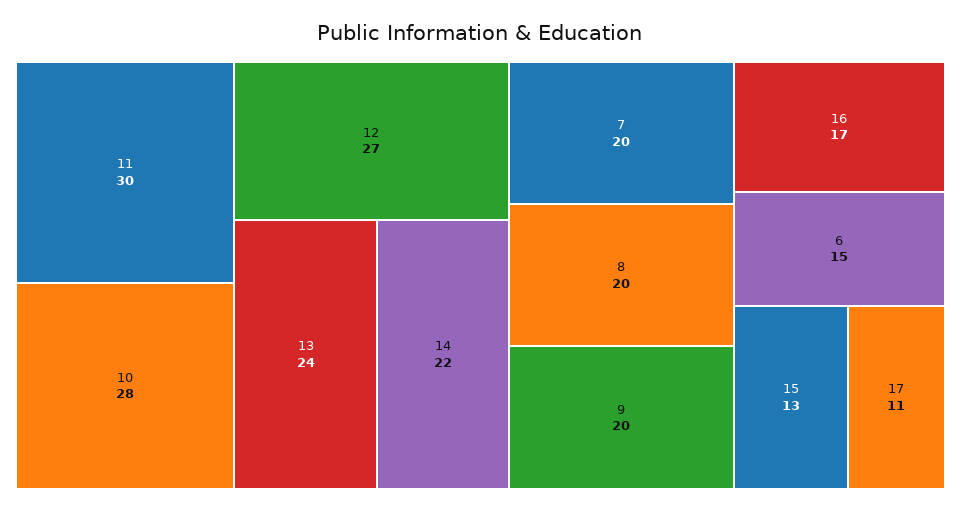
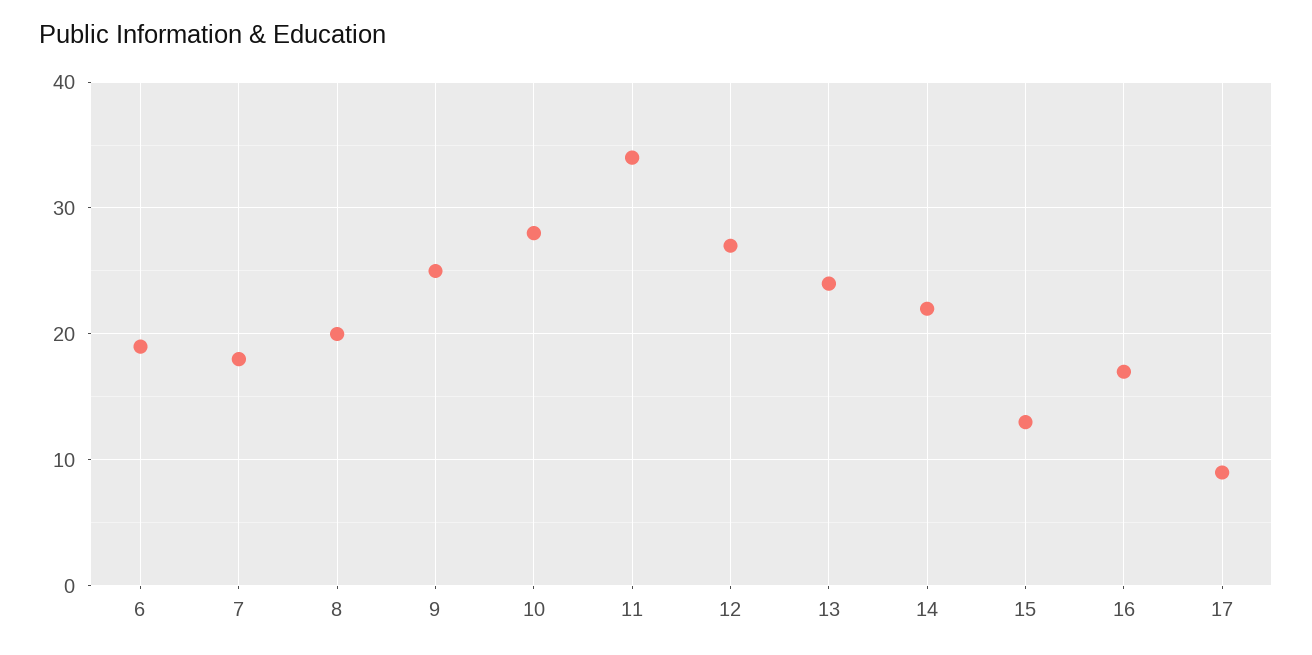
  {
-   "11": 30,
+   "11": 34,
    "10": 28,
    "12": 27,
    "13": 24,
    "14": 22,
-   "7": 20,
+   "7": 18,
    "8": 20,
-   "9": 20,
+   "9": 25,
    "16": 17,
-   "6": 15,
+   "6": 19,
    "15": 13,
-   "17": 11
+   "17": 9
  }

